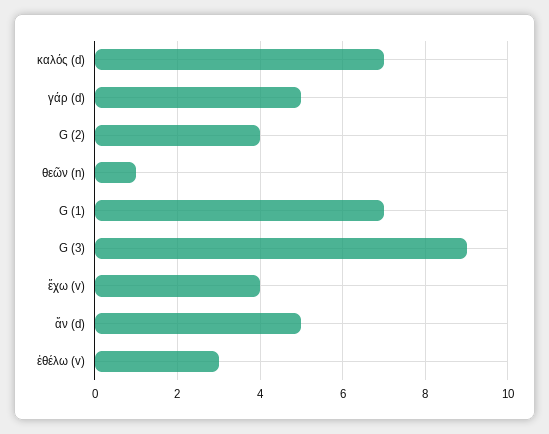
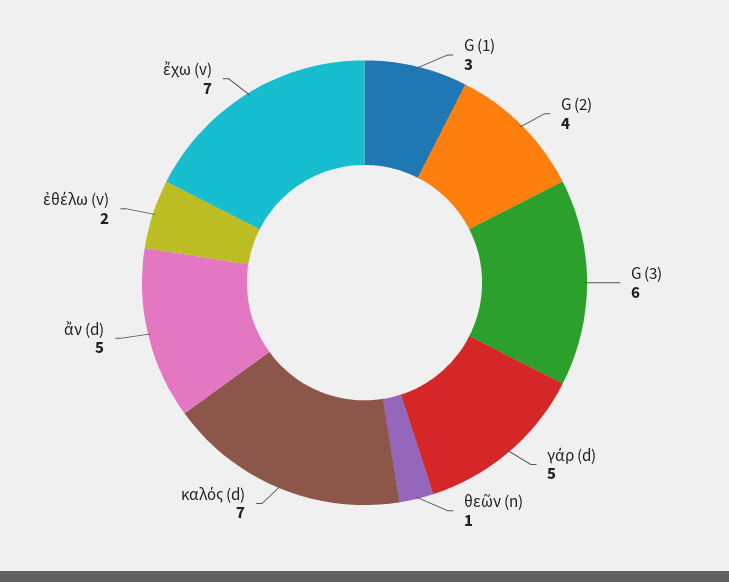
  {
    "καλός (d)": 7,
    "γάρ (d)": 5,
    "G (2)": 4,
    "θεῶν (n)": 1,
-   "G (1)": 7,
+   "G (1)": 3,
-   "G (3)": 9,
+   "G (3)": 6,
-   "ἔχω (v)": 4,
+   "ἔχω (v)": 7,
    "ἄν (d)": 5,
-   "ἐθέλω (v)": 3
+   "ἐθέλω (v)": 2
  }

